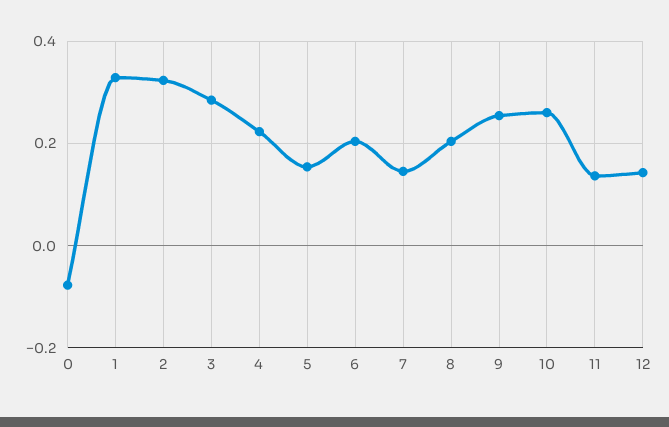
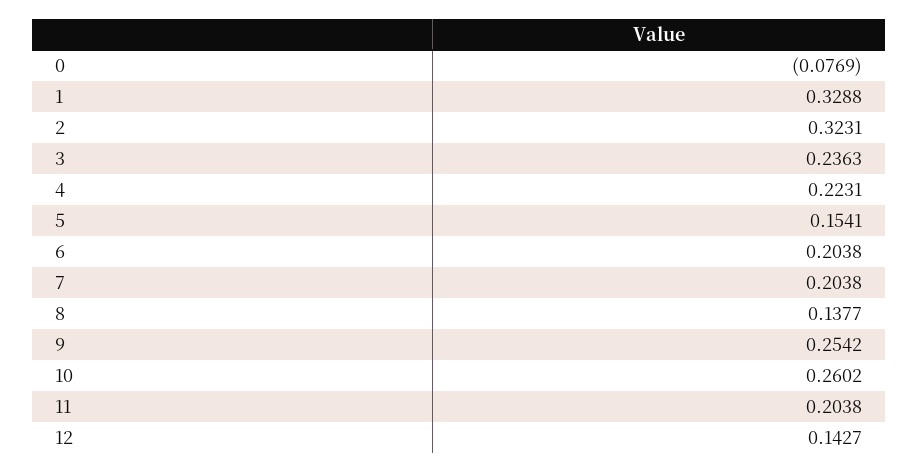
  {
    "0": -0.0769,
    "1": 0.3288,
    "2": 0.3231,
-   "3": 0.28,
+   "3": 0.2363,
    "4": 0.2231,
    "5": 0.1541,
    "6": 0.2038,
-   "7": 0.14,
+   "7": 0.2038,
-   "8": 0.2,
+   "8": 0.1377,
    "9": 0.2542,
    "10": 0.2602,
-   "11": 0.14,
+   "11": 0.2038,
    "12": 0.1427
  }

